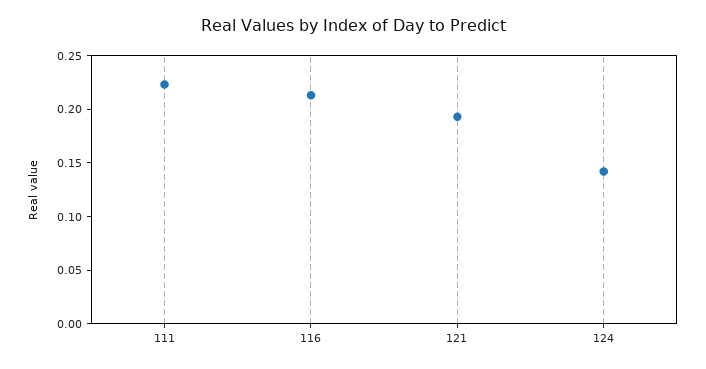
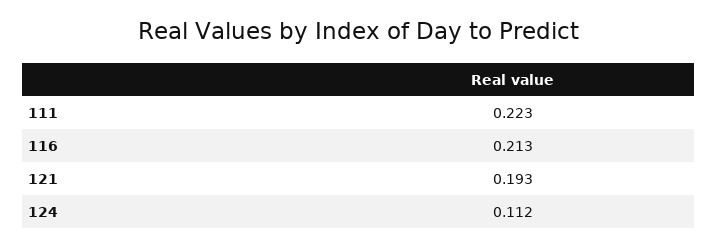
  {
    "111": 0.223,
    "116": 0.213,
    "121": 0.193,
-   "124": 0.14
+   "124": 0.112
  }

